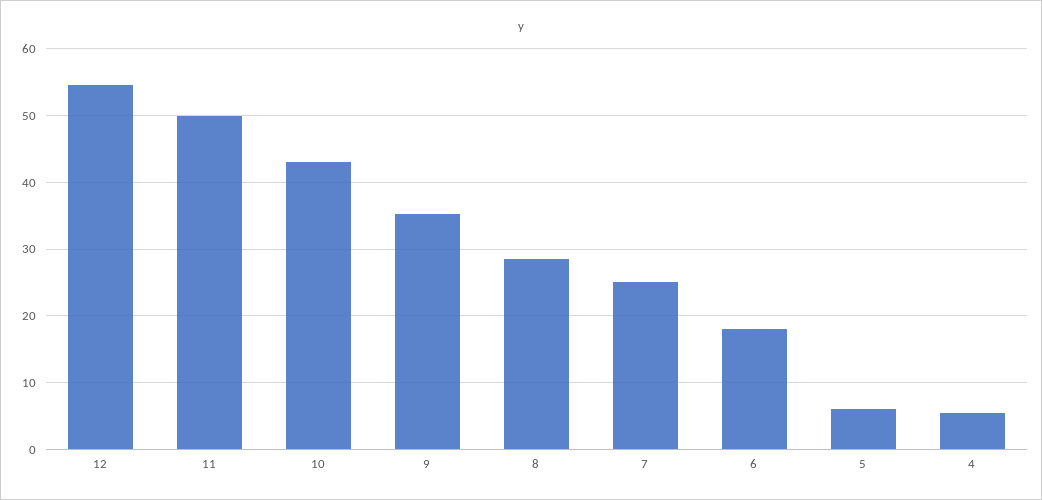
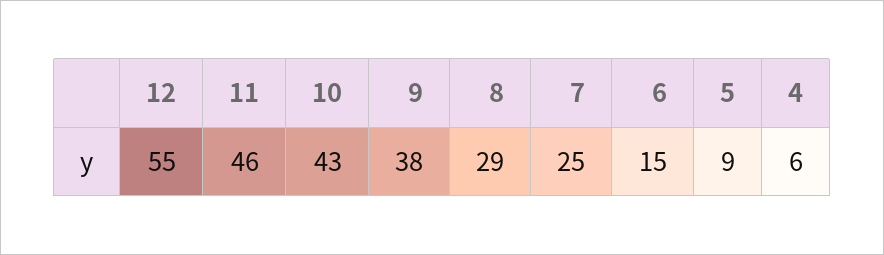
  {
    "12": 55,
-   "11": 50,
+   "11": 46,
    "10": 43,
-   "9": 35,
+   "9": 38,
    "8": 29,
    "7": 25,
-   "6": 18,
+   "6": 15,
-   "5": 6,
+   "5": 9,
    "4": 6
  }

